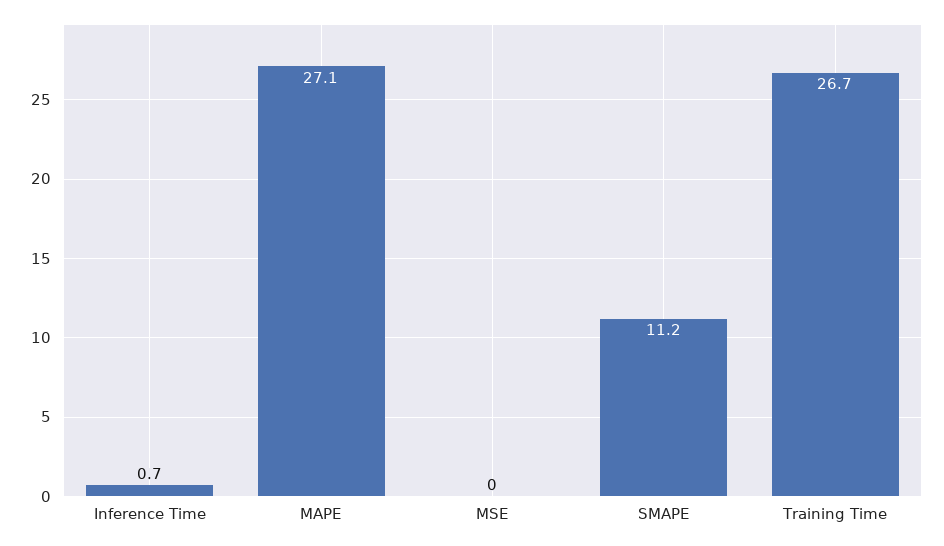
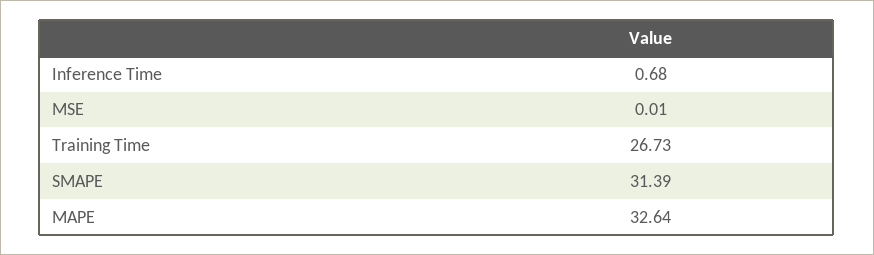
  {
    "Inference Time": 0.68,
-   "MAPE": 27.1,
+   "MAPE": 32.64,
    "MSE": 0.01,
-   "SMAPE": 11.2,
+   "SMAPE": 31.39,
    "Training Time": 26.73
  }

